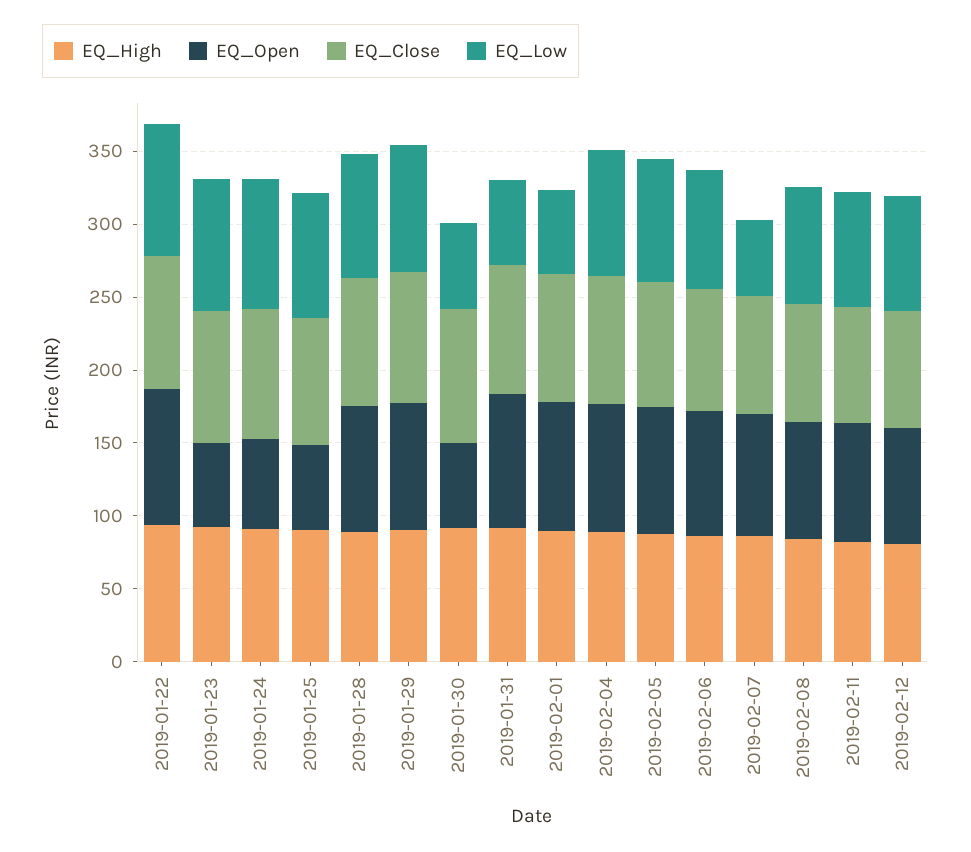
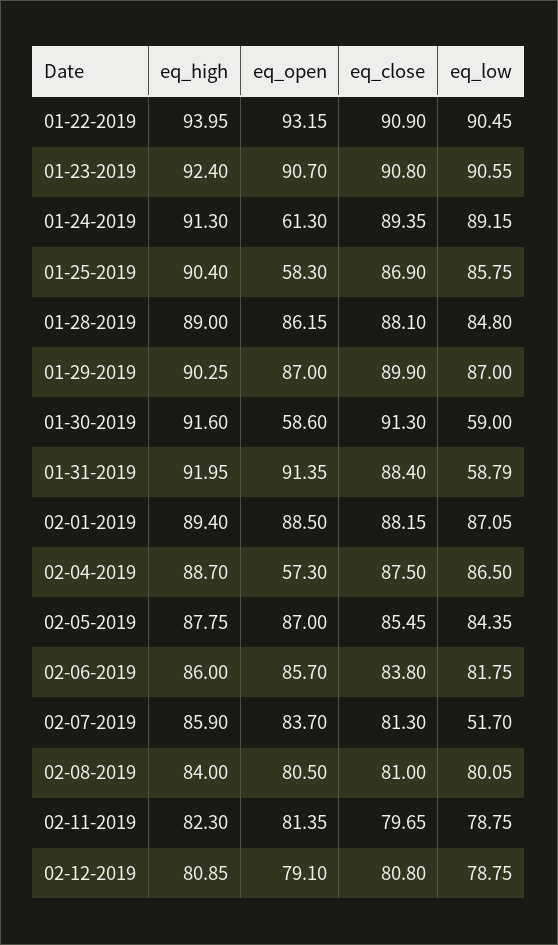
  {
    "EQ_High": {
      "2019-01-22": 93.95,
      "2019-01-23": 92.4,
      "2019-01-24": 91.3,
      "2019-01-25": 90.4,
      "2019-01-28": 89,
      "2019-01-29": 90.25,
      "2019-01-30": 91.6,
      "2019-01-31": 91.95,
      "2019-02-01": 89.4,
      "2019-02-04": 88.7,
      "2019-02-05": 87.75,
      "2019-02-06": 86,
      "2019-02-07": 85.9,
      "2019-02-08": 84,
      "2019-02-11": 82.3,
      "2019-02-12": 80.85
    },
    "EQ_Open": {
      "2019-01-22": 93.15,
-     "2019-01-23": 60,
+     "2019-01-23": 90.7,
      "2019-01-24": 61.3,
      "2019-01-25": 58.3,
      "2019-01-28": 86.15,
      "2019-01-29": 87,
      "2019-01-30": 58.6,
      "2019-01-31": 91.35,
      "2019-02-01": 88.5,
-     "2019-02-04": 90,
+     "2019-02-04": 57.3,
      "2019-02-05": 87,
      "2019-02-06": 85.7,
      "2019-02-07": 83.7,
      "2019-02-08": 80.5,
      "2019-02-11": 81.35,
      "2019-02-12": 79.1
    },
    "EQ_Close": {
      "2019-01-22": 90.9,
      "2019-01-23": 90.8,
      "2019-01-24": 89.35,
      "2019-01-25": 86.9,
      "2019-01-28": 88.1,
      "2019-01-29": 89.9,
      "2019-01-30": 91.3,
      "2019-01-31": 88.4,
      "2019-02-01": 88.15,
      "2019-02-04": 87.5,
      "2019-02-05": 85.45,
      "2019-02-06": 83.8,
      "2019-02-07": 81.3,
      "2019-02-08": 81,
      "2019-02-11": 79.65,
      "2019-02-12": 80.8
    },
    "EQ_Low": {
      "2019-01-22": 90.45,
      "2019-01-23": 90.55,
      "2019-01-24": 89.15,
      "2019-01-25": 85.75,
      "2019-01-28": 84.8,
      "2019-01-29": 87,
      "2019-01-30": 59,
      "2019-01-31": 58.79,
-     "2019-02-01": 60,
+     "2019-02-01": 87.05,
      "2019-02-04": 86.5,
      "2019-02-05": 84.35,
      "2019-02-06": 81.75,
      "2019-02-07": 51.7,
      "2019-02-08": 80.05,
      "2019-02-11": 78.75,
      "2019-02-12": 78.75
    }
  }

